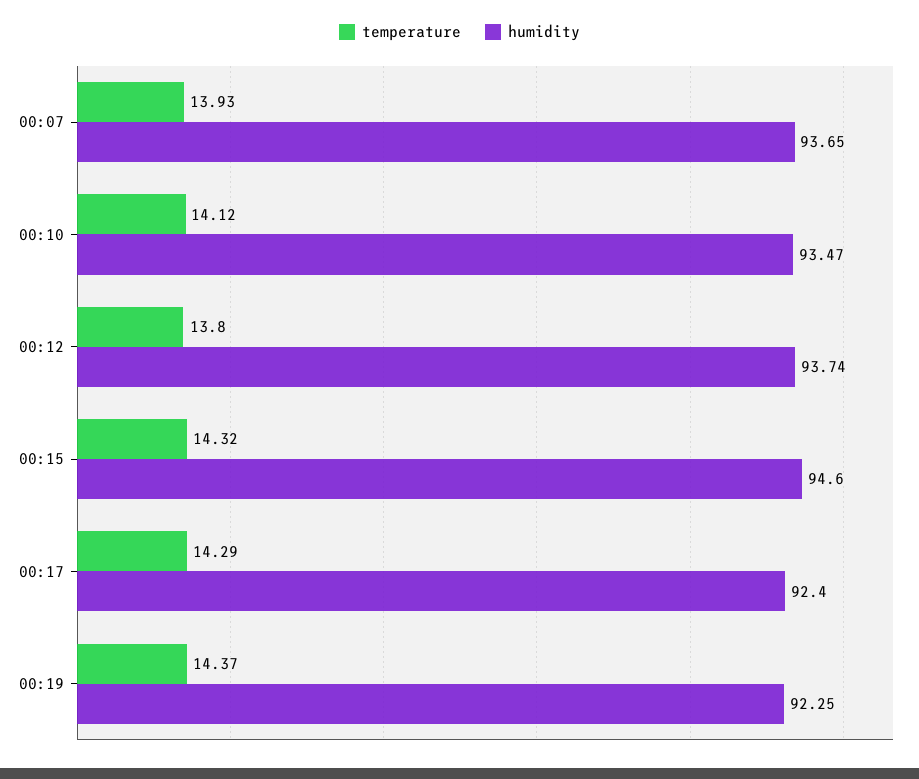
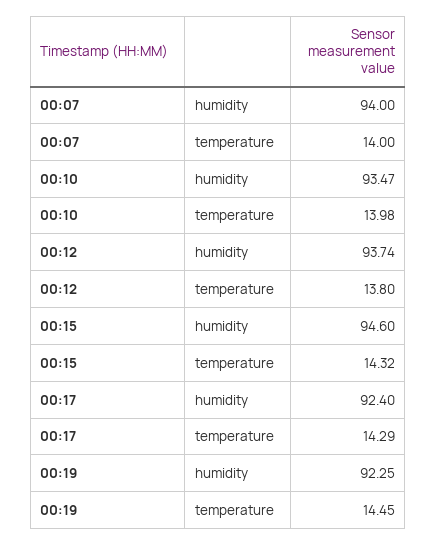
  {
    "temperature": {
-     "00:07": 13.93,
+     "00:07": 14,
-     "00:10": 14.12,
+     "00:10": 13.98,
      "00:12": 13.8,
      "00:15": 14.32,
      "00:17": 14.29,
-     "00:19": 14.37
+     "00:19": 14.45
    },
    "humidity": {
-     "00:07": 93.65,
+     "00:07": 94,
      "00:10": 93.47,
      "00:12": 93.74,
      "00:15": 94.6,
      "00:17": 92.4,
      "00:19": 92.25
    }
  }

